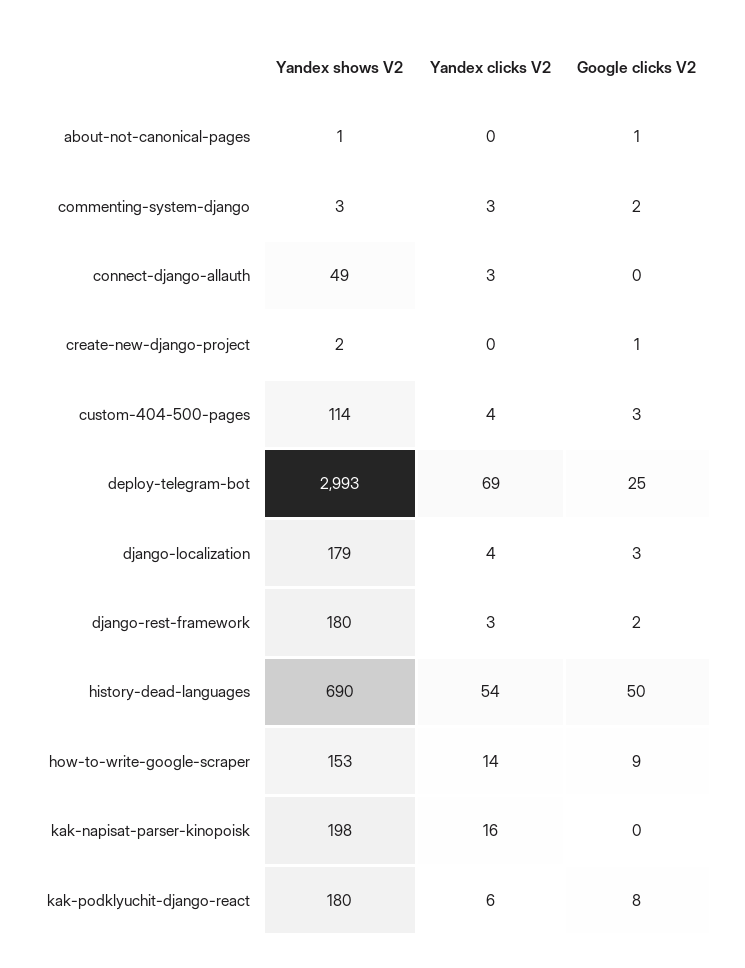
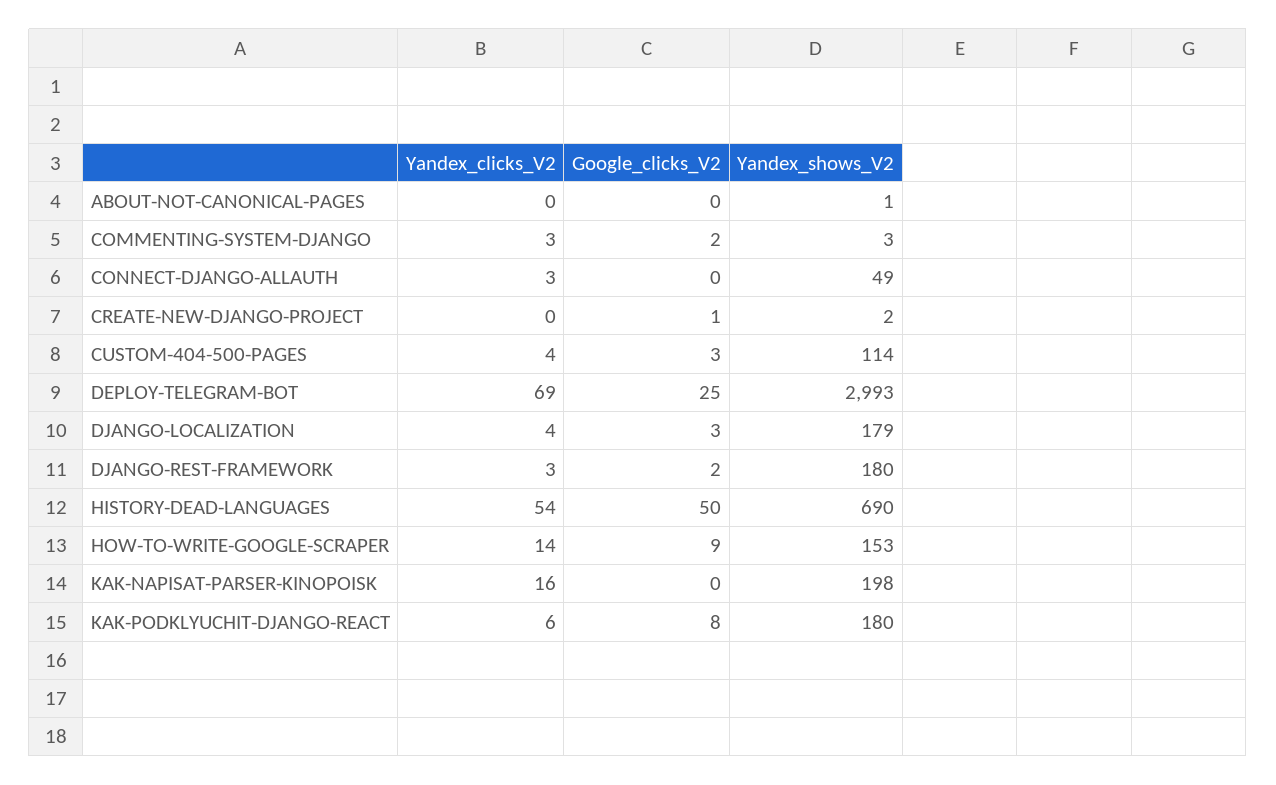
  {
    "Yandex shows V2": {
      "about-not-canonical-pages": 1,
      "commenting-system-django": 3,
      "connect-django-allauth": 49,
      "create-new-django-project": 2,
      "custom-404-500-pages": 114,
      "deploy-telegram-bot": 2993,
      "django-localization": 179,
      "django-rest-framework": 180,
      "history-dead-languages": 690,
      "how-to-write-google-scraper": 153,
      "kak-napisat-parser-kinopoisk": 198,
      "kak-podklyuchit-django-react": 180
    },
    "Yandex clicks V2": {
      "about-not-canonical-pages": 0,
      "commenting-system-django": 3,
      "connect-django-allauth": 3,
      "create-new-django-project": 0,
      "custom-404-500-pages": 4,
      "deploy-telegram-bot": 69,
      "django-localization": 4,
      "django-rest-framework": 3,
      "history-dead-languages": 54,
      "how-to-write-google-scraper": 14,
      "kak-napisat-parser-kinopoisk": 16,
      "kak-podklyuchit-django-react": 6
    },
    "Google clicks V2": {
-     "about-not-canonical-pages": 1,
+     "about-not-canonical-pages": 0,
      "commenting-system-django": 2,
      "connect-django-allauth": 0,
      "create-new-django-project": 1,
      "custom-404-500-pages": 3,
      "deploy-telegram-bot": 25,
      "django-localization": 3,
      "django-rest-framework": 2,
      "history-dead-languages": 50,
      "how-to-write-google-scraper": 9,
      "kak-napisat-parser-kinopoisk": 0,
      "kak-podklyuchit-django-react": 8
    }
  }

